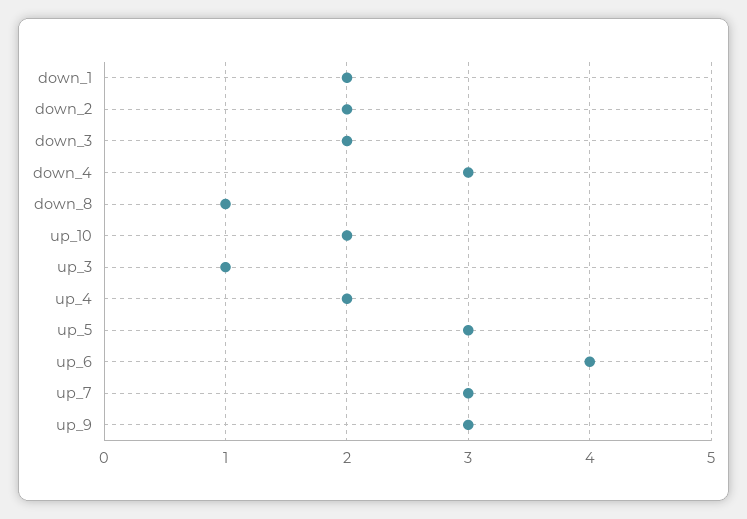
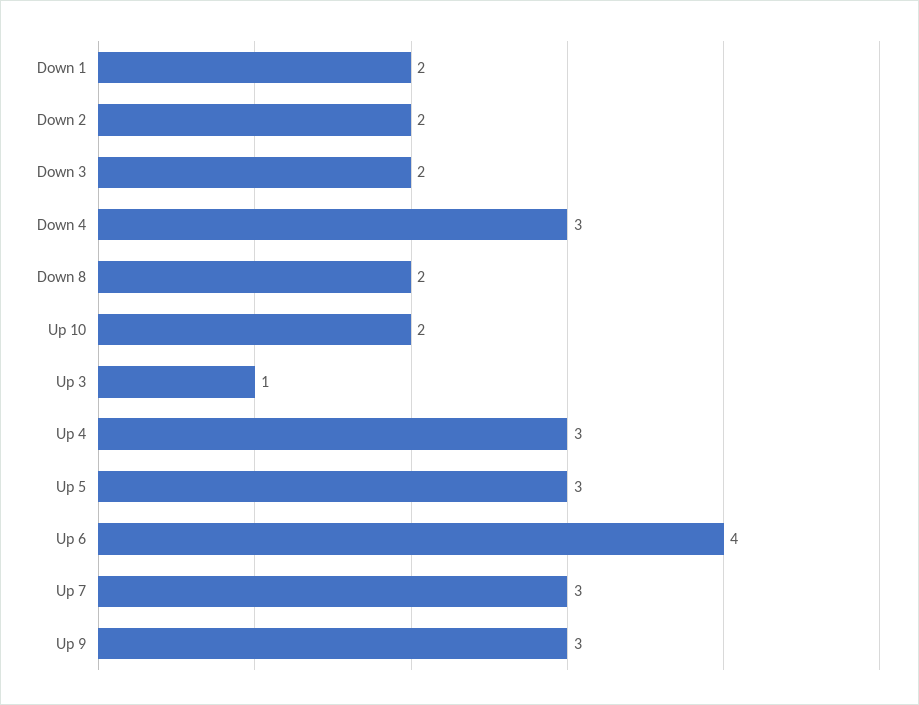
  {
    "down_1": 2,
    "down_2": 2,
    "down_3": 2,
    "down_4": 3,
-   "down_8": 1,
+   "down_8": 2,
    "up_10": 2,
    "up_3": 1,
-   "up_4": 2,
+   "up_4": 3,
    "up_5": 3,
    "up_6": 4,
    "up_7": 3,
    "up_9": 3
  }

